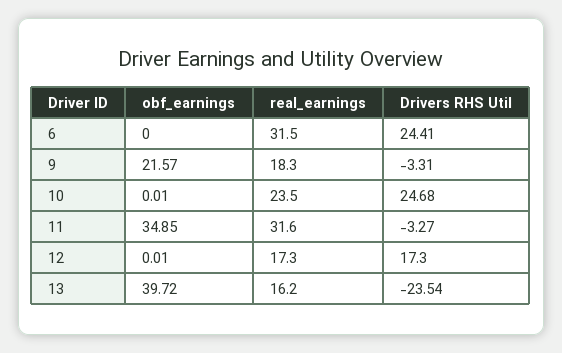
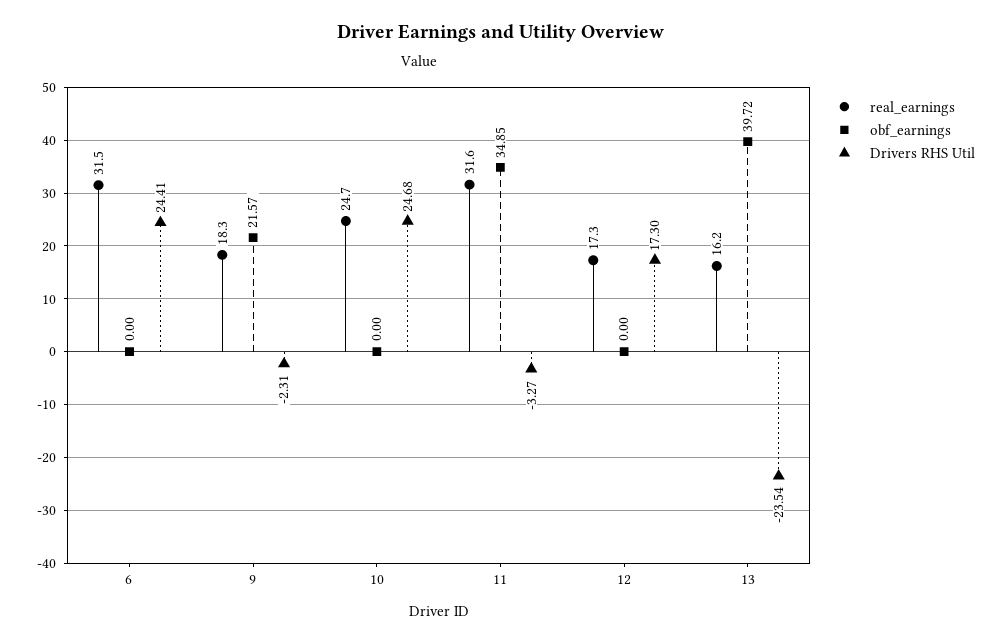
  {
    "obf_earnings": {
      "6": 0,
      "9": 21.57,
-     "10": 0.01,
+     "10": 0,
      "11": 34.85,
-     "12": 0.01,
+     "12": 0,
      "13": 39.72
    },
    "real_earnings": {
      "6": 31.5,
      "9": 18.3,
-     "10": 23.5,
+     "10": 24.7,
      "11": 31.6,
      "12": 17.3,
      "13": 16.2
    },
    "Drivers RHS Util": {
      "6": 24.41,
-     "9": -3.31,
+     "9": -2.31,
      "10": 24.68,
      "11": -3.27,
      "12": 17.3,
      "13": -23.54
    }
  }

